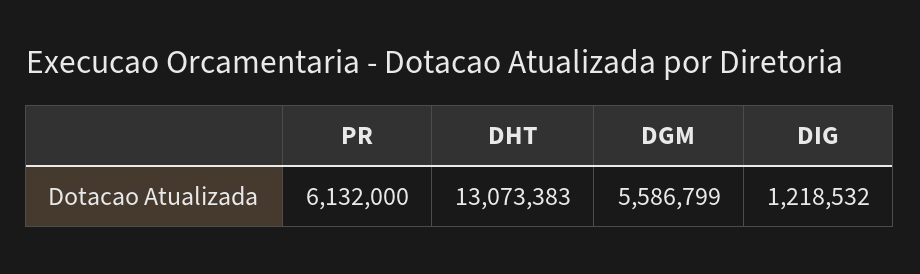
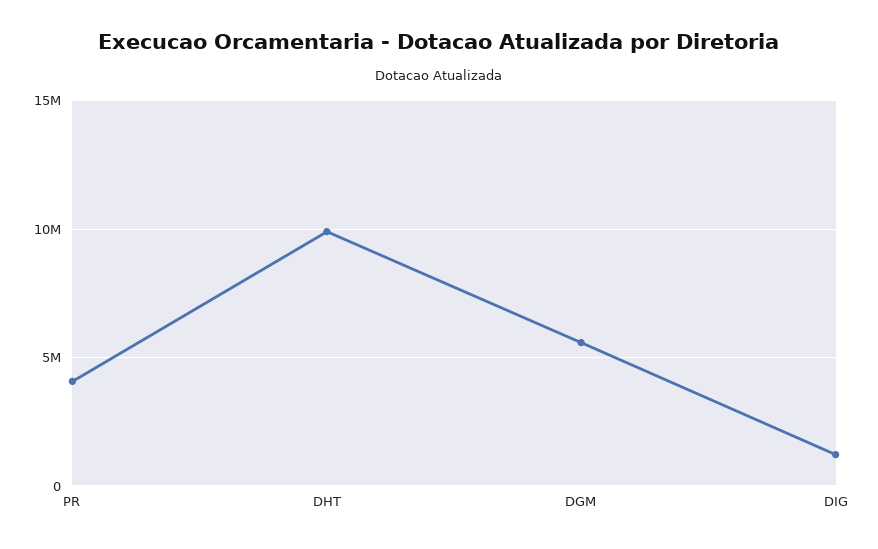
  {
-   "PR": 6132000,
+   "PR": 4000000,
-   "DHT": 13073383,
+   "DHT": 10000000,
    "DGM": 5586799,
    "DIG": 1218532
  }

